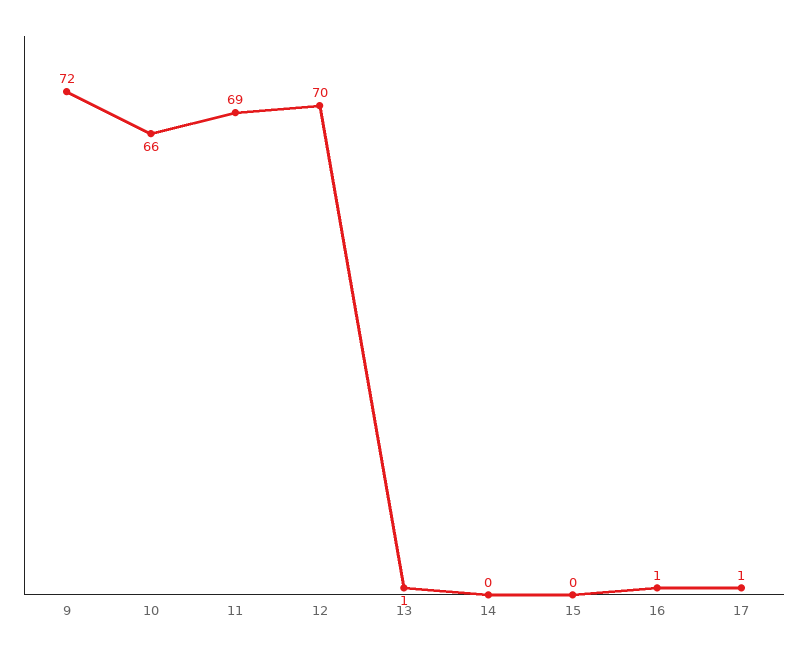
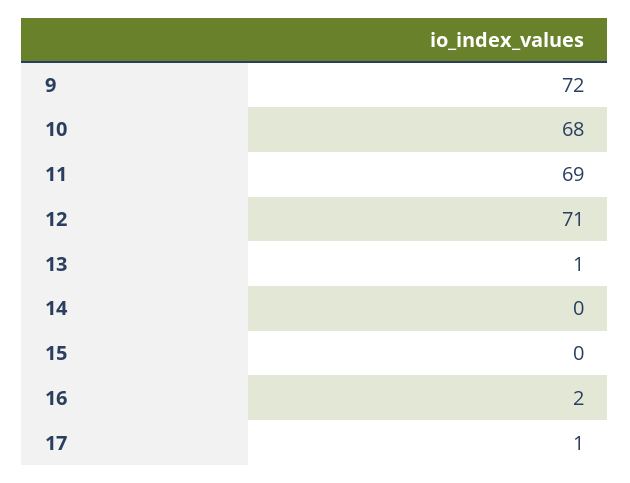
  {
    "9": 72,
-   "10": 66,
+   "10": 68,
    "11": 69,
-   "12": 70,
+   "12": 71,
    "13": 1,
    "14": 0,
    "15": 0,
-   "16": 1,
+   "16": 2,
    "17": 1
  }

